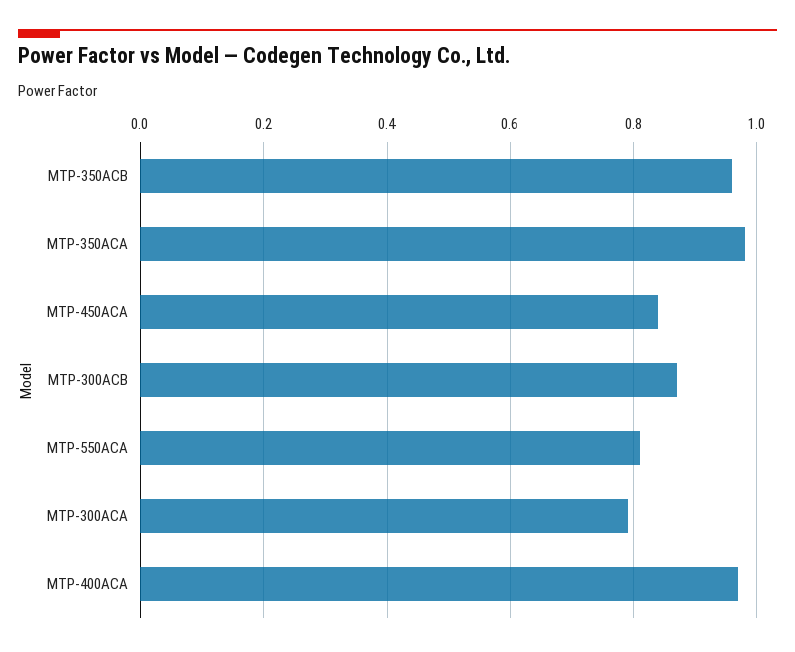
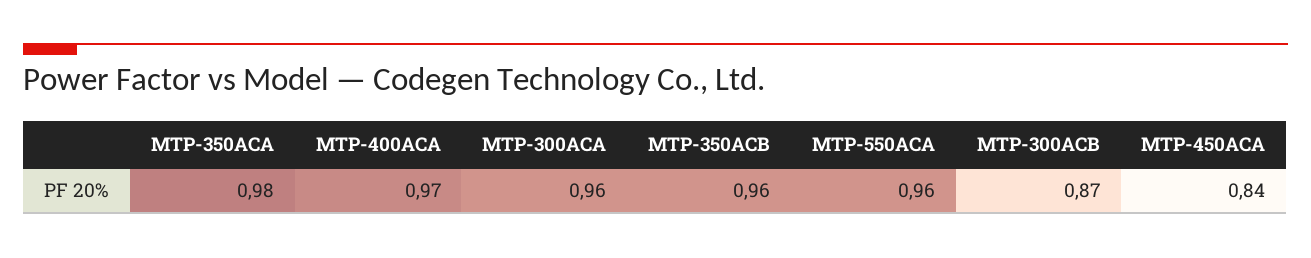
  {
    "MTP-350ACB": 0.96,
    "MTP-350ACA": 0.98,
    "MTP-450ACA": 0.84,
    "MTP-300ACB": 0.87,
-   "MTP-550ACA": 0.8,
+   "MTP-550ACA": 0.96,
-   "MTP-300ACA": 0.8,
+   "MTP-300ACA": 0.96,
    "MTP-400ACA": 0.97
  }

